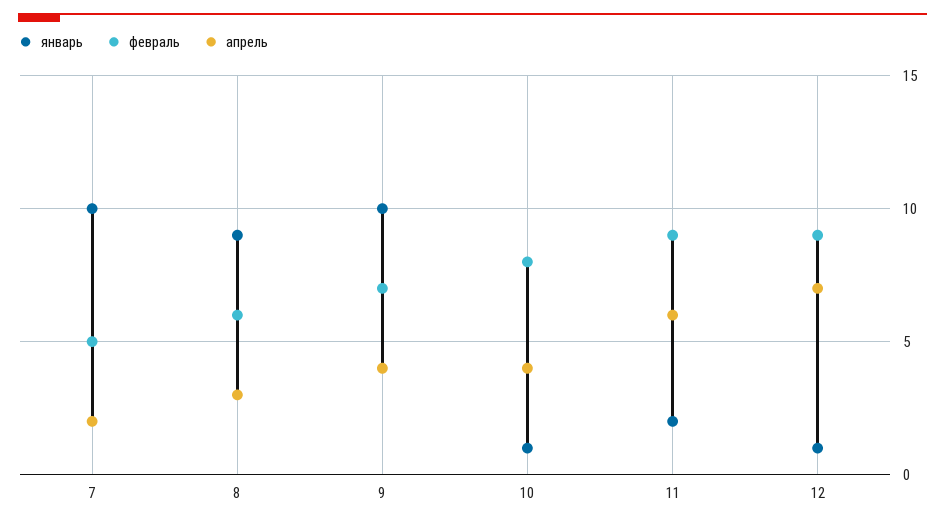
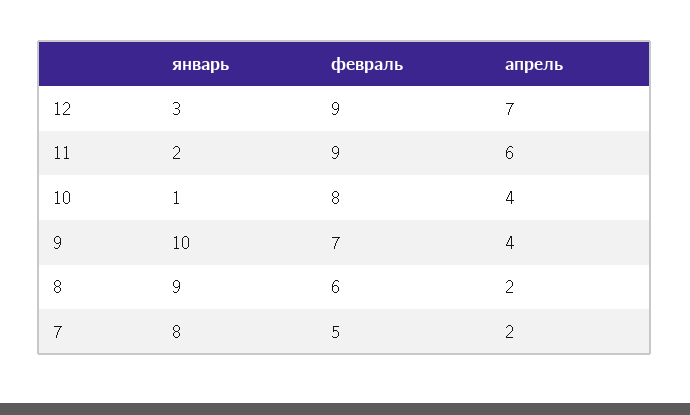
  {
    "январь": {
-     "7": 10,
+     "7": 8,
      "8": 9,
      "9": 10,
      "10": 1,
      "11": 2,
-     "12": 1
+     "12": 3
    },
    "февраль": {
      "7": 5,
      "8": 6,
      "9": 7,
      "10": 8,
      "11": 9,
      "12": 9
    },
    "апрель": {
      "7": 2,
-     "8": 3,
+     "8": 2,
      "9": 4,
      "10": 4,
      "11": 6,
      "12": 7
    }
  }

